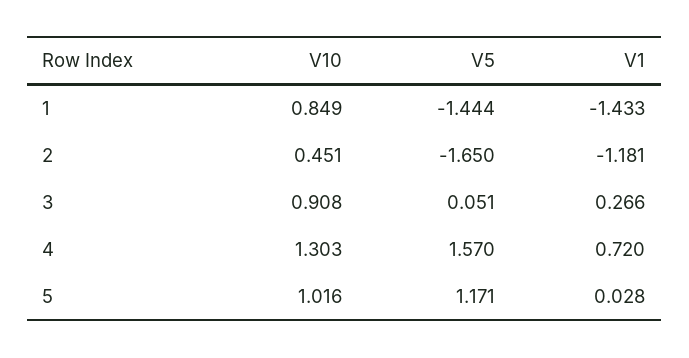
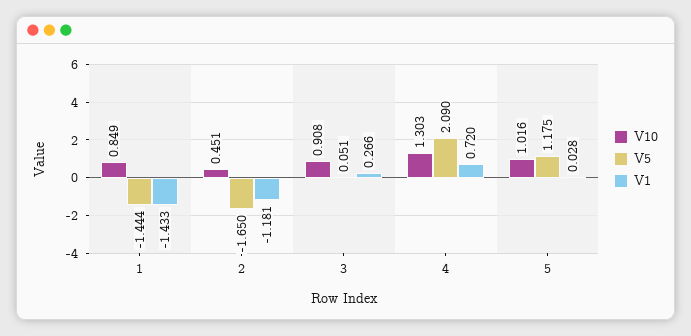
  {
    "V10": {
      "1": 0.849,
      "2": 0.451,
      "3": 0.908,
      "4": 1.303,
      "5": 1.016
    },
    "V5": {
      "1": -1.444,
      "2": -1.65,
      "3": 0.051,
-     "4": 1.57,
+     "4": 2.09,
-     "5": 1.171
+     "5": 1.175
    },
    "V1": {
      "1": -1.433,
      "2": -1.181,
      "3": 0.266,
      "4": 0.72,
      "5": 0.028
    }
  }

